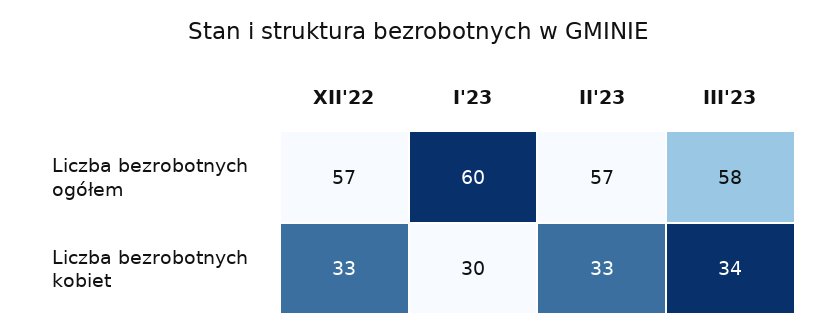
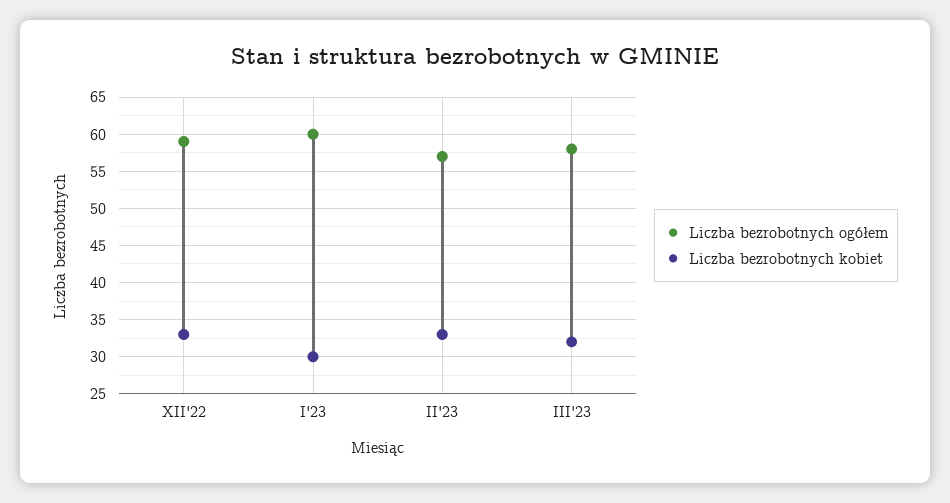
  {
    "Liczba bezrobotnych ogółem": {
-     "XII'22": 57,
+     "XII'22": 59,
      "I'23": 60,
      "II'23": 57,
      "III'23": 58
    },
    "Liczba bezrobotnych kobiet": {
      "XII'22": 33,
      "I'23": 30,
      "II'23": 33,
-     "III'23": 34
+     "III'23": 32
    }
  }

